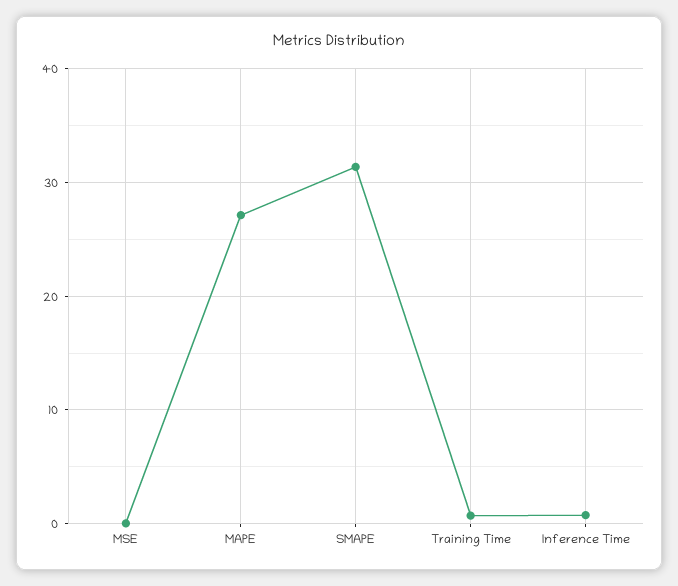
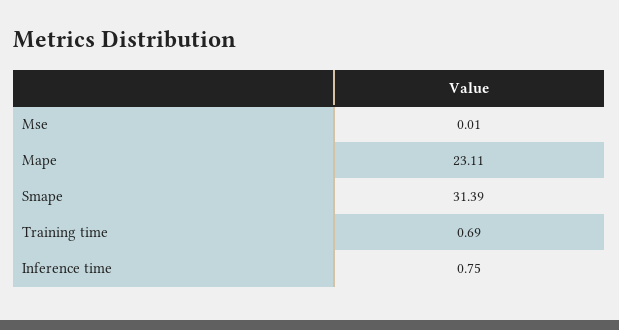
  {
    "MSE": 0.01,
-   "MAPE": 27,
+   "MAPE": 23.11,
    "SMAPE": 31.39,
    "Training Time": 0.69,
    "Inference Time": 0.75
  }

